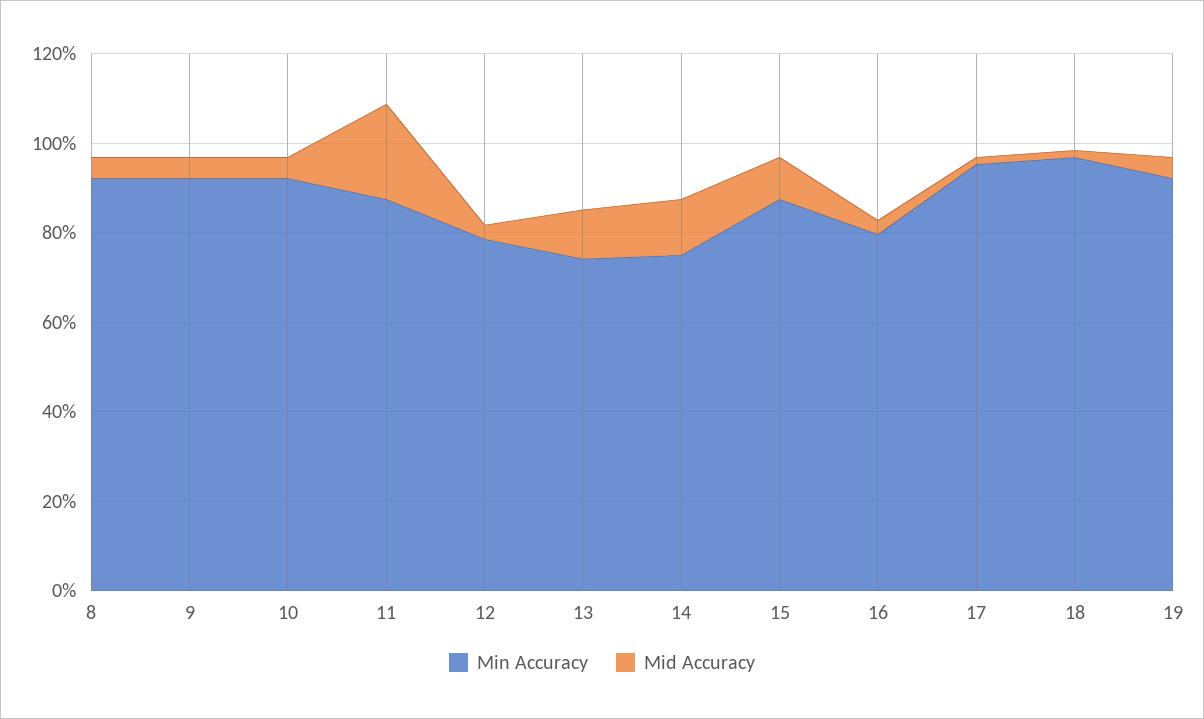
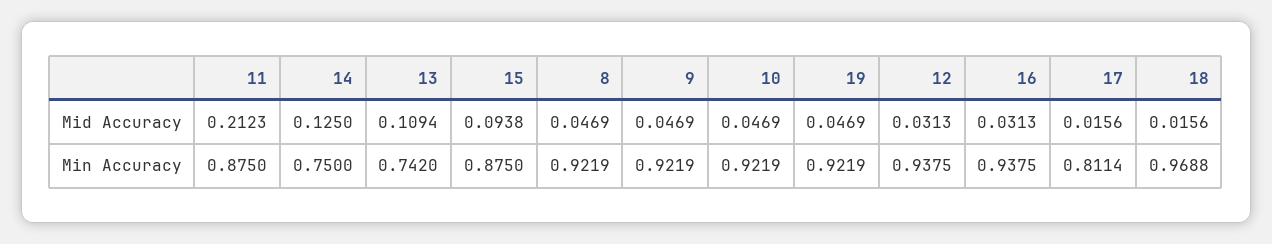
  {
    "Min Accuracy": {
      "8": 0.9219,
      "9": 0.9219,
      "10": 0.9219,
      "11": 0.875,
-     "12": 0.8,
+     "12": 0.9375,
      "13": 0.742,
      "14": 0.75,
      "15": 0.875,
-     "16": 0.8,
+     "16": 0.9375,
-     "17": 0.95,
+     "17": 0.8114,
      "18": 0.9688,
      "19": 0.9219
    },
    "Mid Accuracy": {
      "8": 0.0469,
      "9": 0.0469,
      "10": 0.0469,
      "11": 0.2123,
      "12": 0.0313,
      "13": 0.1094,
      "14": 0.125,
      "15": 0.0938,
      "16": 0.0313,
      "17": 0.0156,
      "18": 0.0156,
      "19": 0.0469
    }
  }

